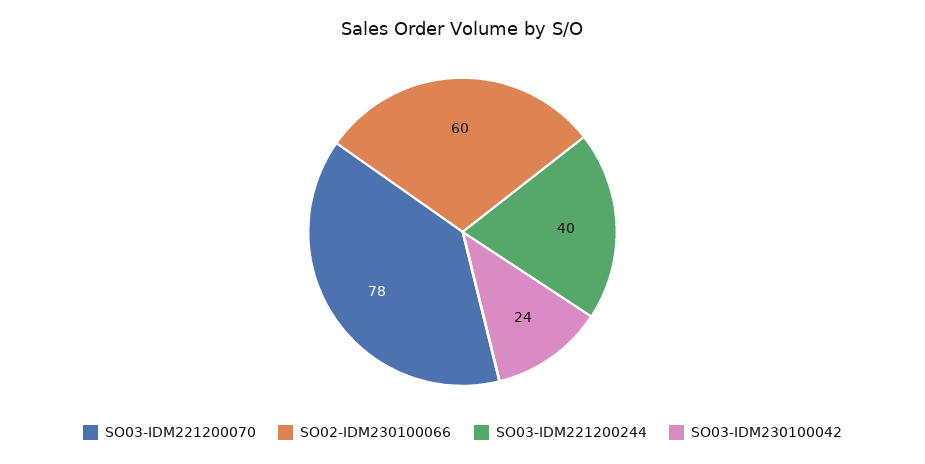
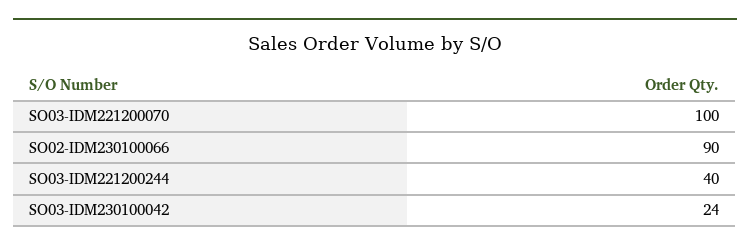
  {
-   "SO03-IDM221200070": 78,
+   "SO03-IDM221200070": 100,
-   "SO02-IDM230100066": 60,
+   "SO02-IDM230100066": 90,
    "SO03-IDM221200244": 40,
    "SO03-IDM230100042": 24
  }

